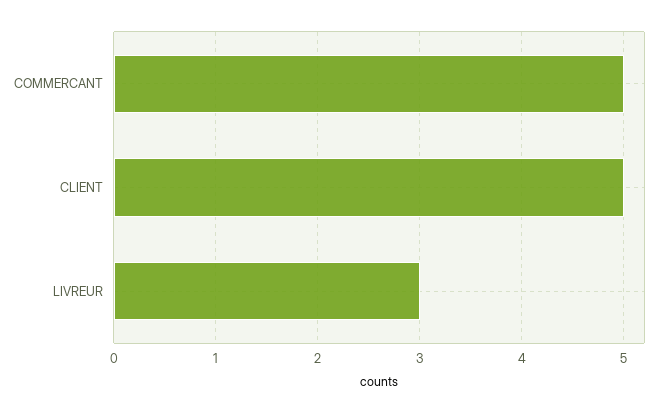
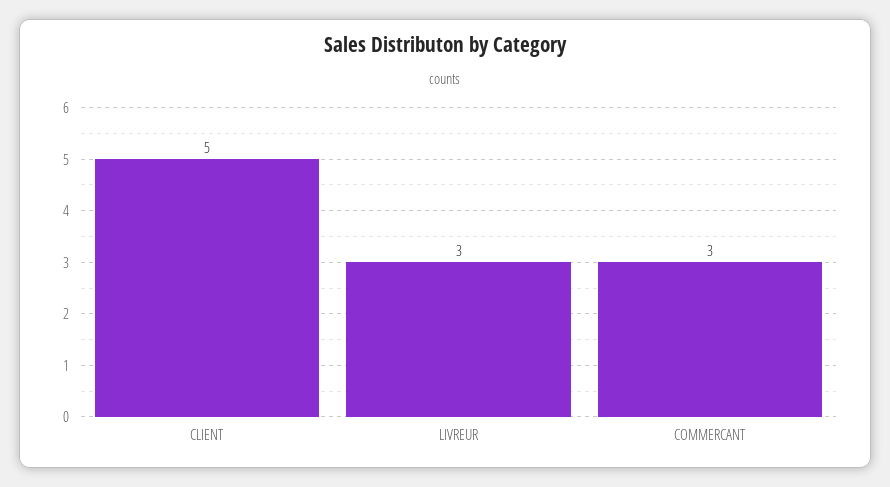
  {
-   "COMMERCANT": 5,
+   "COMMERCANT": 3,
    "CLIENT": 5,
    "LIVREUR": 3
  }

